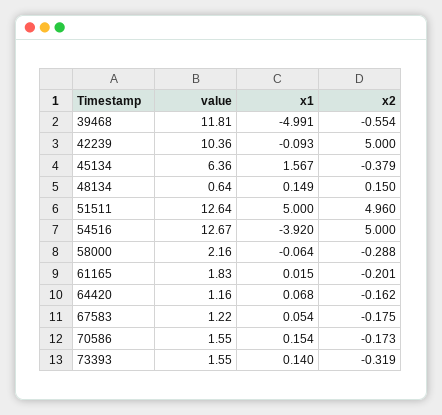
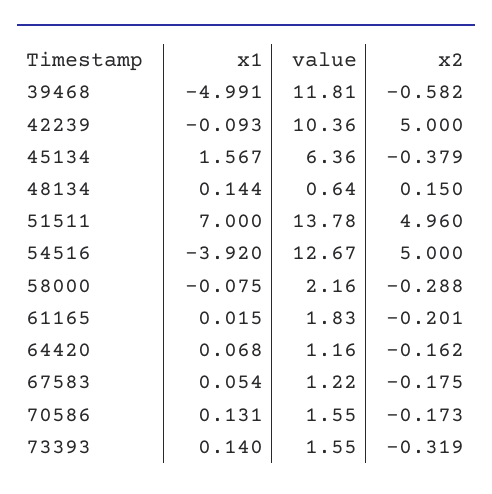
  {
    "value": {
      "39468": 11.81,
      "42239": 10.36,
      "45134": 6.36,
      "48134": 0.64,
-     "51511": 12.64,
+     "51511": 13.78,
      "54516": 12.67,
      "58000": 2.16,
      "61165": 1.83,
      "64420": 1.16,
      "67583": 1.22,
      "70586": 1.55,
      "73393": 1.55
    },
    "x1": {
      "39468": -4.991,
      "42239": -0.093,
      "45134": 1.567,
-     "48134": 0.149,
+     "48134": 0.144,
-     "51511": 5,
+     "51511": 7,
      "54516": -3.92,
-     "58000": -0.064,
+     "58000": -0.075,
      "61165": 0.015,
      "64420": 0.068,
      "67583": 0.054,
-     "70586": 0.154,
+     "70586": 0.131,
      "73393": 0.14
    },
    "x2": {
-     "39468": -0.554,
+     "39468": -0.582,
      "42239": 5,
      "45134": -0.379,
      "48134": 0.15,
      "51511": 4.96,
      "54516": 5,
      "58000": -0.288,
      "61165": -0.201,
      "64420": -0.162,
      "67583": -0.175,
      "70586": -0.173,
      "73393": -0.319
    }
  }

